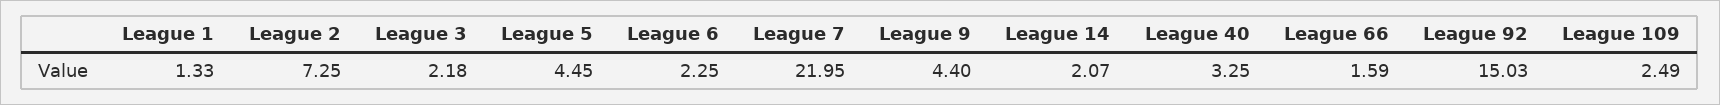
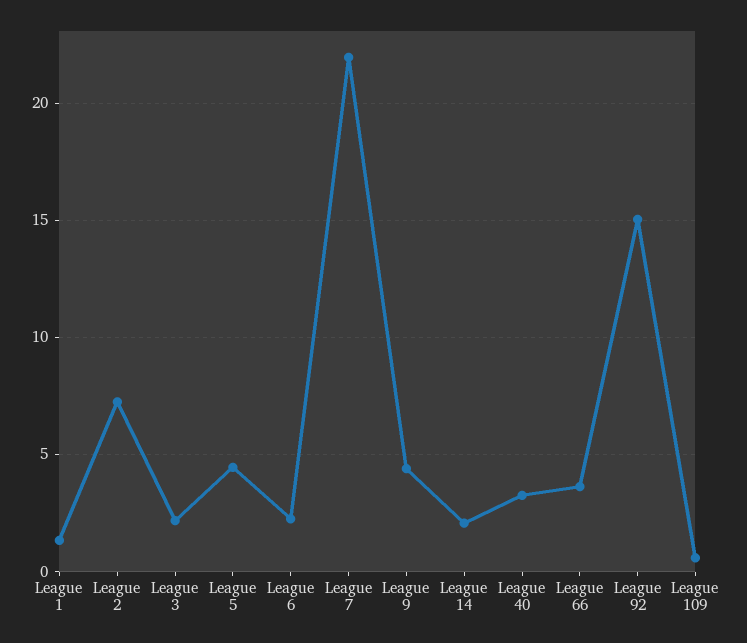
  {
    "League 1": 1.33,
    "League 2": 7.25,
    "League 3": 2.18,
    "League 5": 4.45,
    "League 6": 2.25,
    "League 7": 21.95,
    "League 9": 4.4,
    "League 14": 2.07,
    "League 40": 3.25,
-   "League 66": 1.59,
+   "League 66": 3.5,
    "League 92": 15.03,
-   "League 109": 2.49
+   "League 109": 0.5
  }

